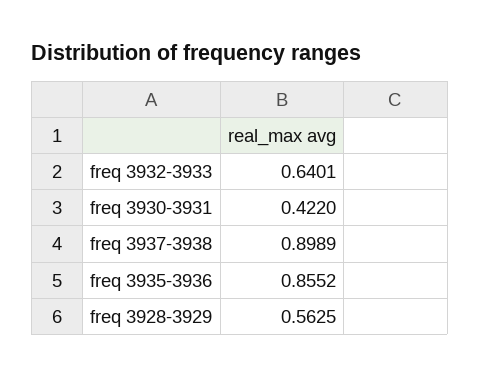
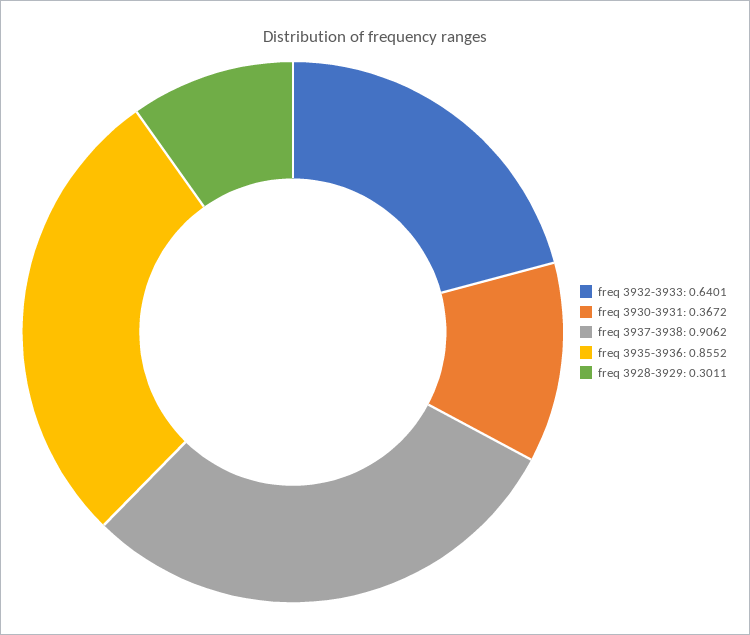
  {
    "freq 3932-3933": 0.6401,
-   "freq 3930-3931": 0.422,
+   "freq 3930-3931": 0.3672,
-   "freq 3937-3938": 0.8989,
+   "freq 3937-3938": 0.9062,
    "freq 3935-3936": 0.8552,
-   "freq 3928-3929": 0.5625
+   "freq 3928-3929": 0.3011
  }

